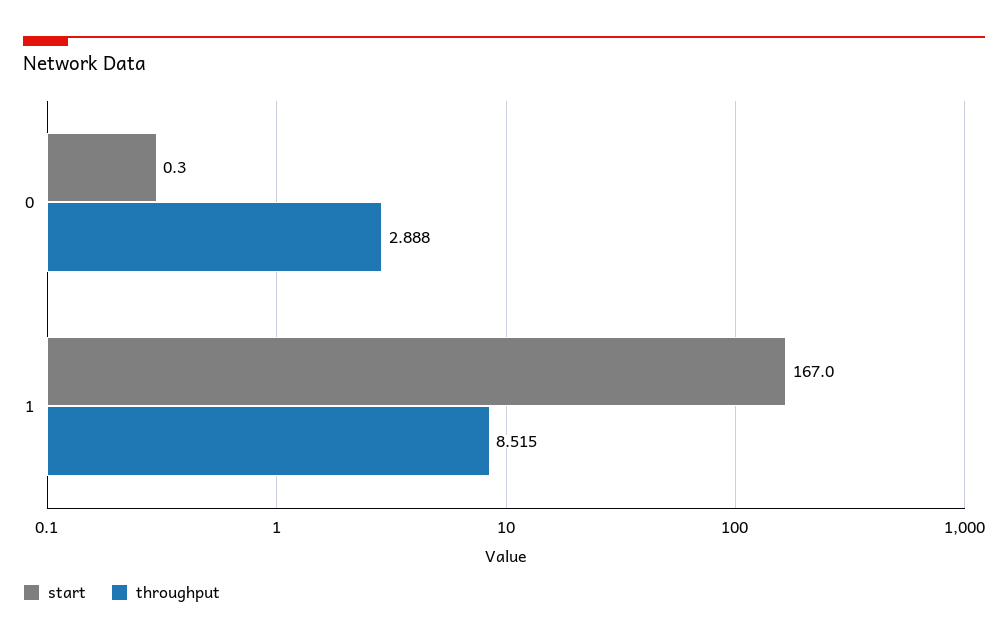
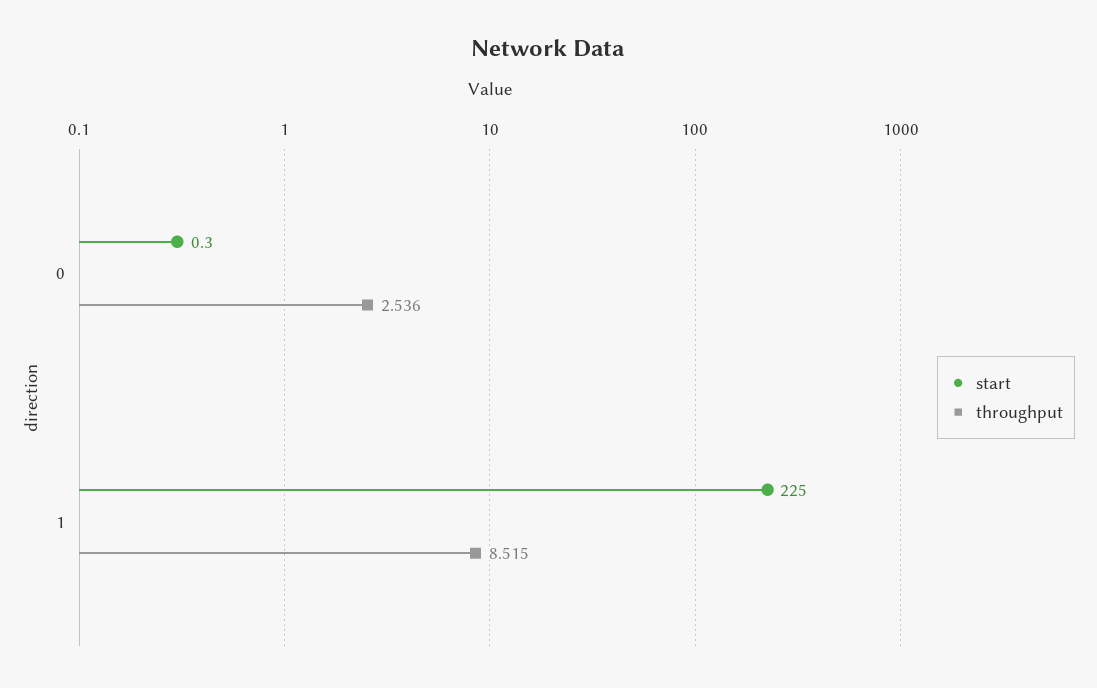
  {
    "start": {
      "0": 0.3,
-     "1": 167
+     "1": 225
    },
    "throughput": {
-     "0": 2.888,
+     "0": 2.536,
      "1": 8.515
    }
  }

